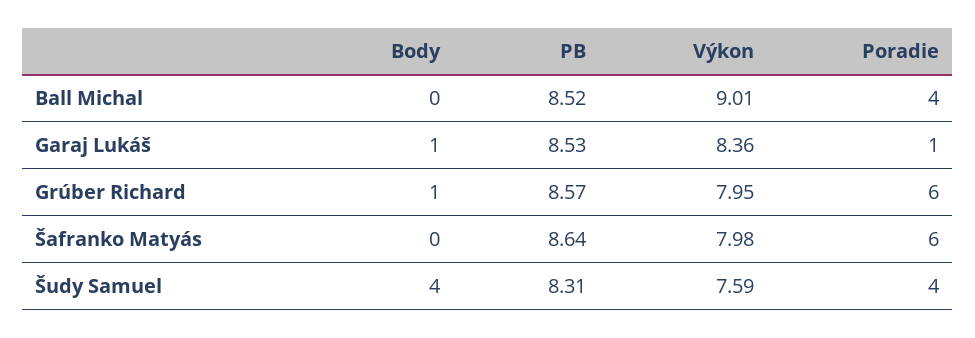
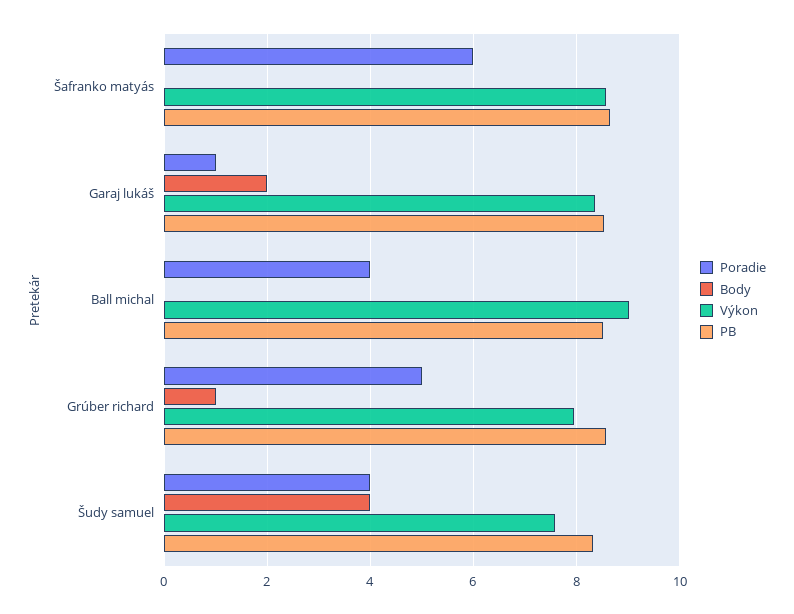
  {
    "Body": {
      "Ball Michal": 0,
-     "Garaj Lukáš": 1,
+     "Garaj Lukáš": 2,
      "Grúber Richard": 1,
      "Šafranko Matyás": 0,
      "Šudy Samuel": 4
    },
    "PB": {
      "Ball Michal": 8.52,
      "Garaj Lukáš": 8.53,
      "Grúber Richard": 8.57,
      "Šafranko Matyás": 8.64,
      "Šudy Samuel": 8.31
    },
    "Výkon": {
      "Ball Michal": 9.01,
      "Garaj Lukáš": 8.36,
      "Grúber Richard": 7.95,
-     "Šafranko Matyás": 7.98,
+     "Šafranko Matyás": 8.6,
      "Šudy Samuel": 7.59
    },
    "Poradie": {
      "Ball Michal": 4,
      "Garaj Lukáš": 1,
-     "Grúber Richard": 6,
+     "Grúber Richard": 5,
      "Šafranko Matyás": 6,
      "Šudy Samuel": 4
    }
  }

